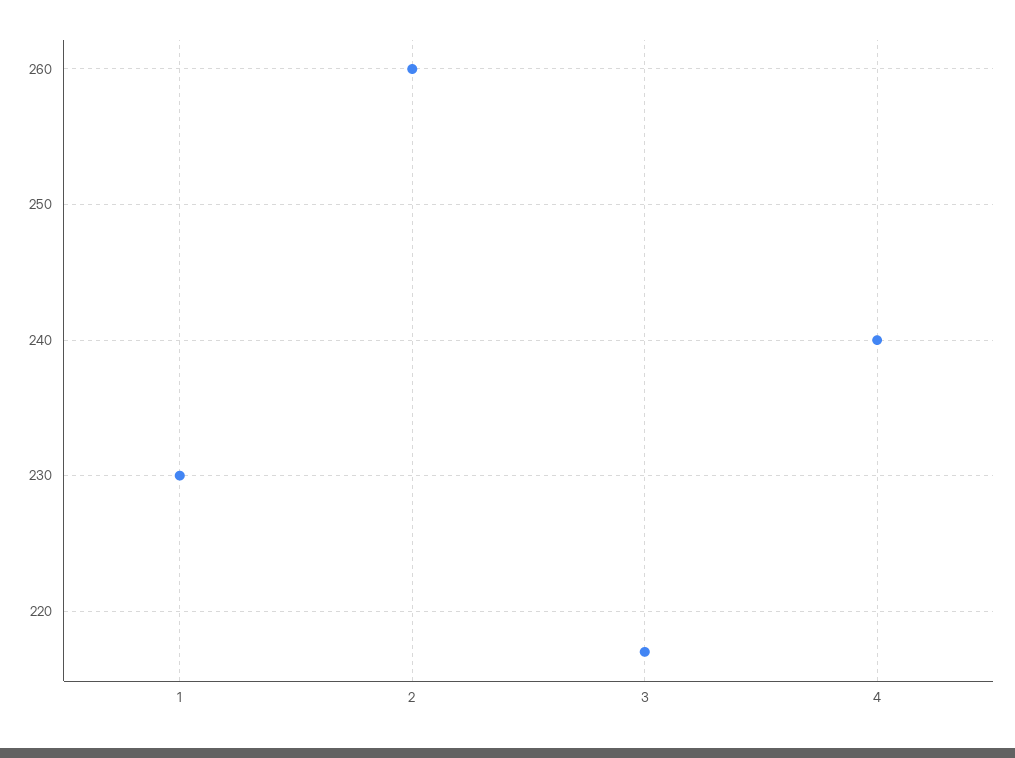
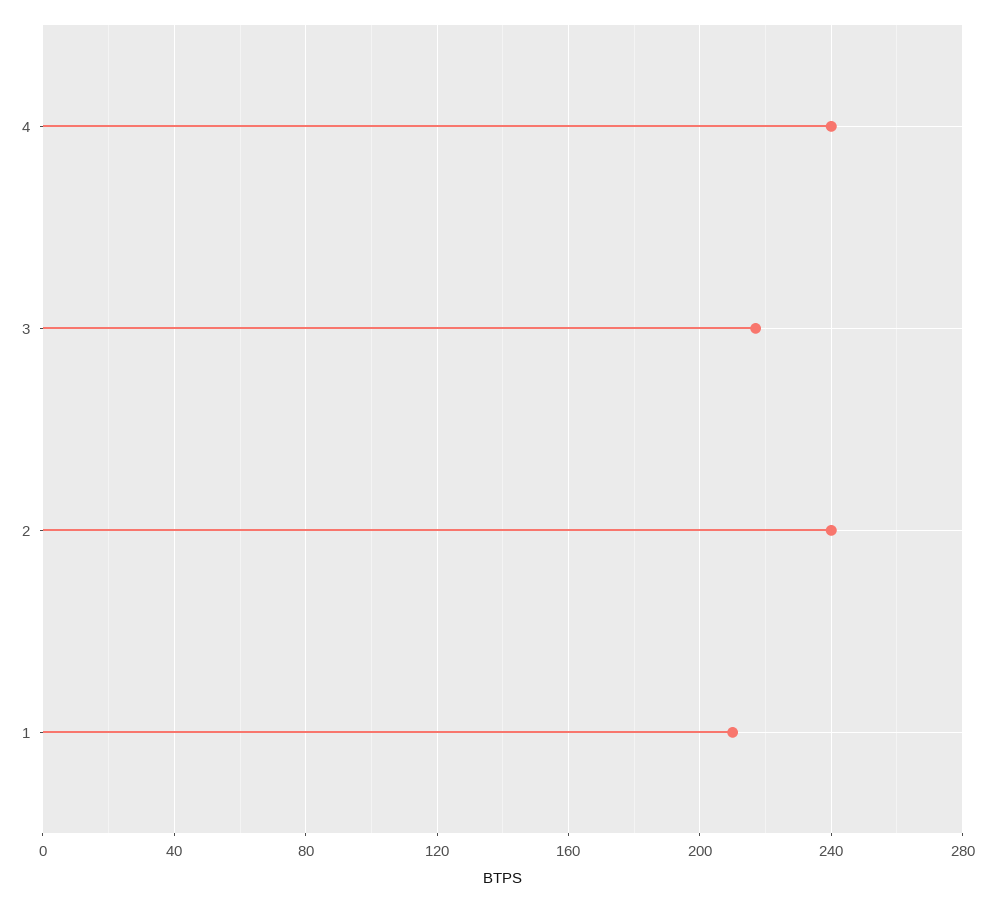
  {
-   "1": 230,
+   "1": 210,
-   "2": 260,
+   "2": 240,
    "3": 217,
    "4": 240
  }

